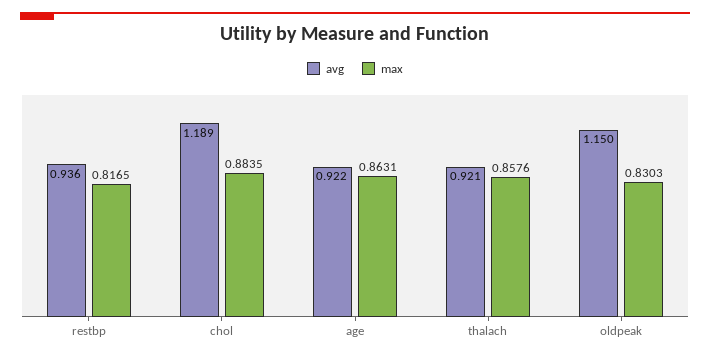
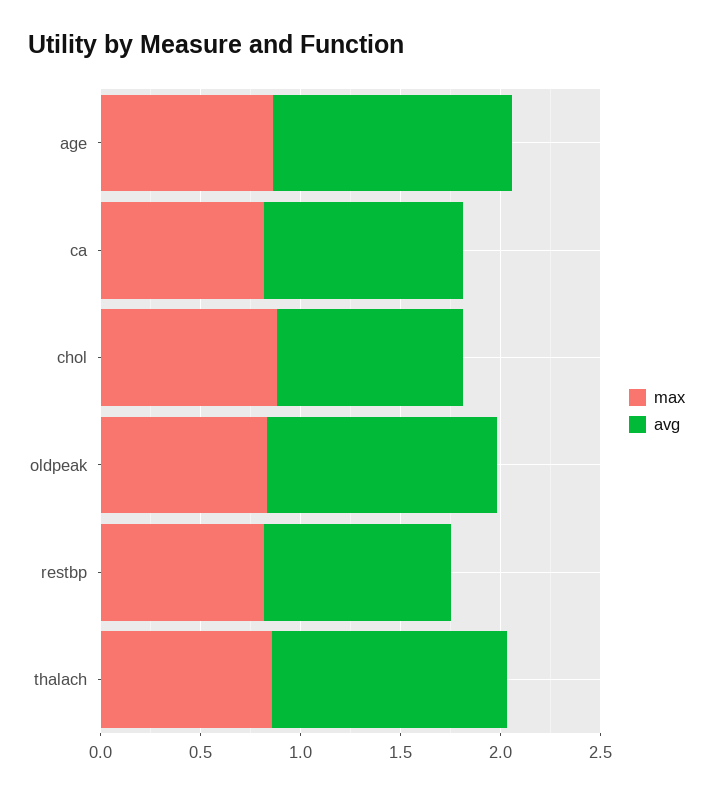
  {
    "avg": {
      "restbp": 0.936,
-     "chol": 1.189,
+     "chol": 0.9,
-     "age": 0.922,
+     "age": 1.2,
-     "thalach": 0.921,
+     "thalach": 1.2,
-     "oldpeak": 1.15
+     "oldpeak": 1.15,
+     "ca": 1
    },
    "max": {
      "restbp": 0.8165,
      "chol": 0.8835,
      "age": 0.8631,
      "thalach": 0.8576,
-     "oldpeak": 0.8303
+     "oldpeak": 0.8303,
+     "ca": 0.8
    }
  }

